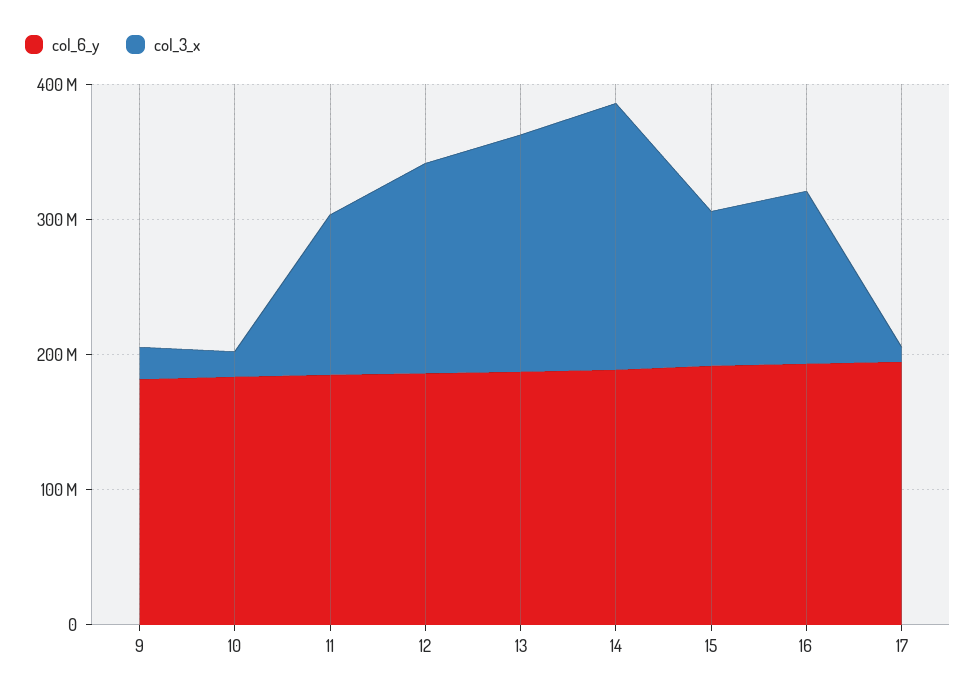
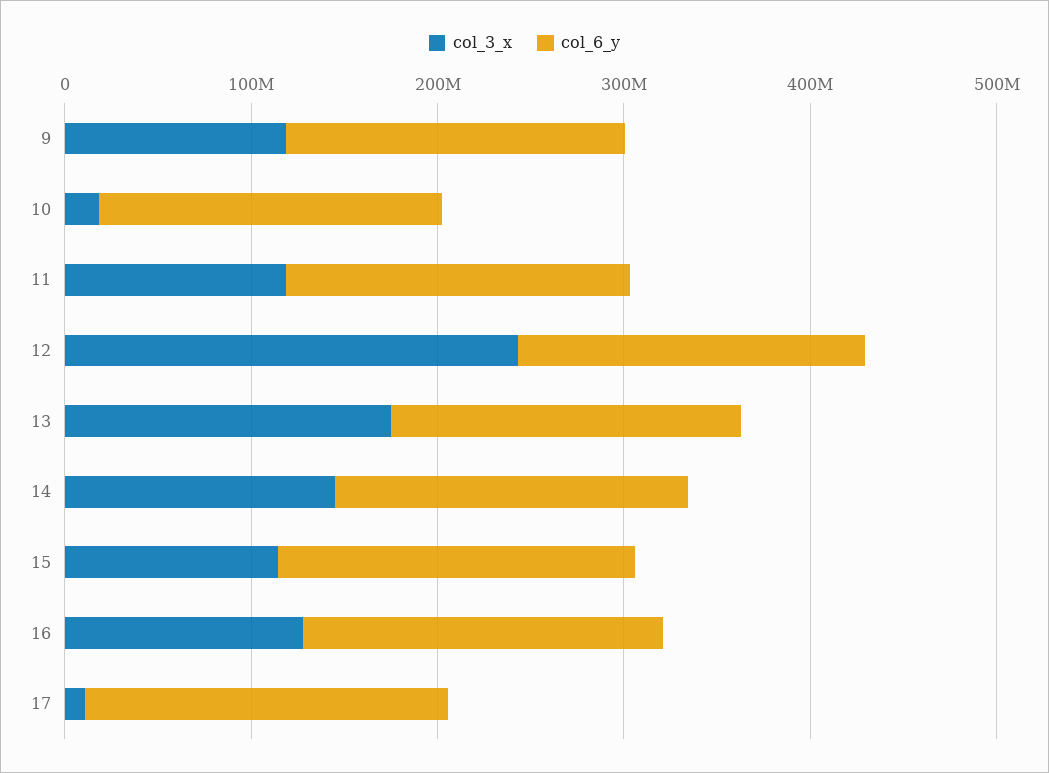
  {
    "col_6_y": {
      "9": 180000000,
      "10": 180000000,
      "11": 180000000,
      "12": 180000000,
      "13": 180000000,
      "14": 180000000,
      "15": 200000000,
      "16": 200000000,
      "17": 200000000
    },
    "col_3_x": {
-     "9": 20000000,
+     "9": 120000000,
      "10": 20000000,
      "11": 120000000,
-     "12": 160000000,
+     "12": 240000000,
      "13": 180000000,
-     "14": 200000000,
+     "14": 140000000,
      "15": 120000000,
      "16": 120000000,
      "17": 20000000
    }
  }

